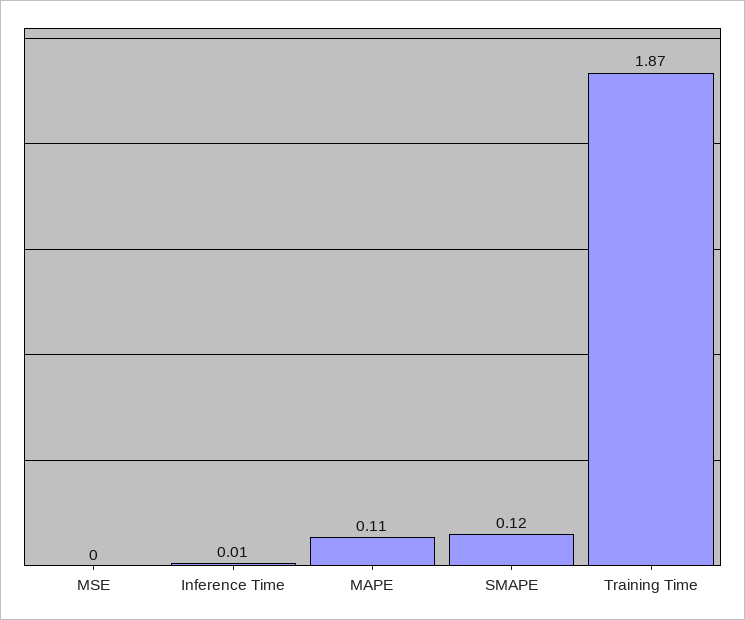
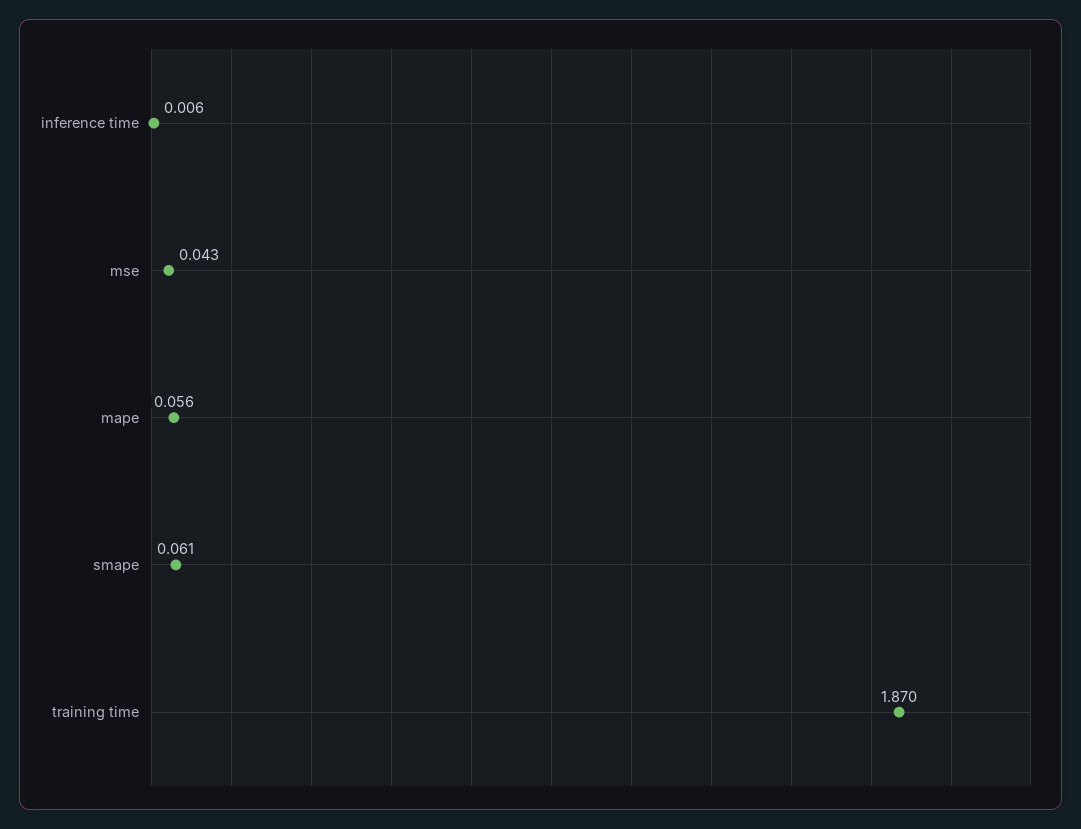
  {
-   "MSE": 0,
+   "MSE": 0.043,
    "Inference Time": 0.006,
-   "MAPE": 0.11,
+   "MAPE": 0.056,
-   "SMAPE": 0.12,
+   "SMAPE": 0.061,
    "Training Time": 1.87
  }

